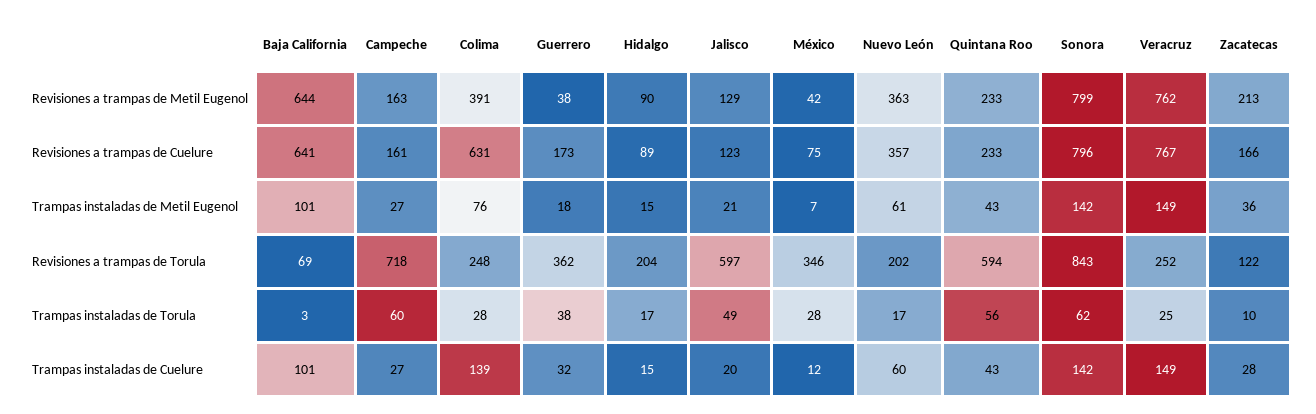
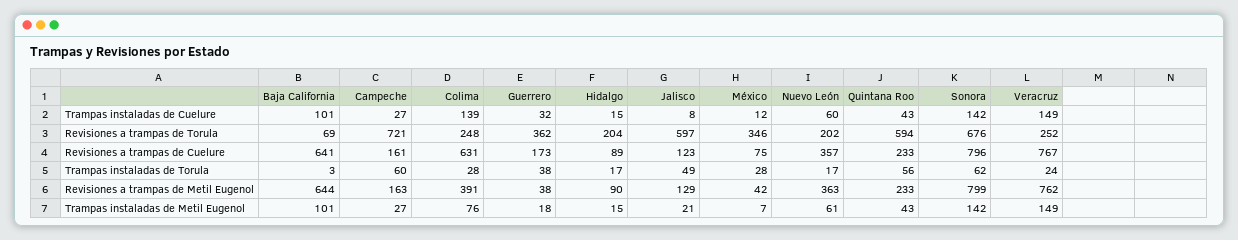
  {
    "Baja California": {
      "Revisiones a trampas de Metil Eugenol": 644,
      "Revisiones a trampas de Cuelure": 641,
      "Trampas instaladas de Metil Eugenol": 101,
      "Revisiones a trampas de Torula": 69,
      "Trampas instaladas de Torula": 3,
      "Trampas instaladas de Cuelure": 101
    },
    "Campeche": {
      "Revisiones a trampas de Metil Eugenol": 163,
      "Revisiones a trampas de Cuelure": 161,
      "Trampas instaladas de Metil Eugenol": 27,
-     "Revisiones a trampas de Torula": 718,
+     "Revisiones a trampas de Torula": 721,
      "Trampas instaladas de Torula": 60,
      "Trampas instaladas de Cuelure": 27
    },
    "Colima": {
      "Revisiones a trampas de Metil Eugenol": 391,
      "Revisiones a trampas de Cuelure": 631,
      "Trampas instaladas de Metil Eugenol": 76,
      "Revisiones a trampas de Torula": 248,
      "Trampas instaladas de Torula": 28,
      "Trampas instaladas de Cuelure": 139
    },
    "Guerrero": {
      "Revisiones a trampas de Metil Eugenol": 38,
      "Revisiones a trampas de Cuelure": 173,
      "Trampas instaladas de Metil Eugenol": 18,
      "Revisiones a trampas de Torula": 362,
      "Trampas instaladas de Torula": 38,
      "Trampas instaladas de Cuelure": 32
    },
    "Hidalgo": {
      "Revisiones a trampas de Metil Eugenol": 90,
      "Revisiones a trampas de Cuelure": 89,
      "Trampas instaladas de Metil Eugenol": 15,
      "Revisiones a trampas de Torula": 204,
      "Trampas instaladas de Torula": 17,
      "Trampas instaladas de Cuelure": 15
    },
    "Jalisco": {
      "Revisiones a trampas de Metil Eugenol": 129,
      "Revisiones a trampas de Cuelure": 123,
      "Trampas instaladas de Metil Eugenol": 21,
      "Revisiones a trampas de Torula": 597,
      "Trampas instaladas de Torula": 49,
-     "Trampas instaladas de Cuelure": 20
+     "Trampas instaladas de Cuelure": 8
    },
    "México": {
      "Revisiones a trampas de Metil Eugenol": 42,
      "Revisiones a trampas de Cuelure": 75,
      "Trampas instaladas de Metil Eugenol": 7,
      "Revisiones a trampas de Torula": 346,
      "Trampas instaladas de Torula": 28,
      "Trampas instaladas de Cuelure": 12
    },
    "Nuevo León": {
      "Revisiones a trampas de Metil Eugenol": 363,
      "Revisiones a trampas de Cuelure": 357,
      "Trampas instaladas de Metil Eugenol": 61,
      "Revisiones a trampas de Torula": 202,
      "Trampas instaladas de Torula": 17,
      "Trampas instaladas de Cuelure": 60
    },
    "Quintana Roo": {
      "Revisiones a trampas de Metil Eugenol": 233,
      "Revisiones a trampas de Cuelure": 233,
      "Trampas instaladas de Metil Eugenol": 43,
      "Revisiones a trampas de Torula": 594,
      "Trampas instaladas de Torula": 56,
      "Trampas instaladas de Cuelure": 43
    },
    "Sonora": {
      "Revisiones a trampas de Metil Eugenol": 799,
      "Revisiones a trampas de Cuelure": 796,
      "Trampas instaladas de Metil Eugenol": 142,
-     "Revisiones a trampas de Torula": 843,
+     "Revisiones a trampas de Torula": 676,
      "Trampas instaladas de Torula": 62,
      "Trampas instaladas de Cuelure": 142
    },
    "Veracruz": {
      "Revisiones a trampas de Metil Eugenol": 762,
      "Revisiones a trampas de Cuelure": 767,
      "Trampas instaladas de Metil Eugenol": 149,
      "Revisiones a trampas de Torula": 252,
-     "Trampas instaladas de Torula": 25,
+     "Trampas instaladas de Torula": 24,
      "Trampas instaladas de Cuelure": 149
-   },
+   }
-   "Zacatecas": {
-     "Revisiones a trampas de Metil Eugenol": 213,
-     "Revisiones a trampas de Cuelure": 166,
-     "Trampas instaladas de Metil Eugenol": 36,
-     "Revisiones a trampas de Torula": 122,
-     "Trampas instaladas de Torula": 10,
-     "Trampas instaladas de Cuelure": 28
-   }
  }

